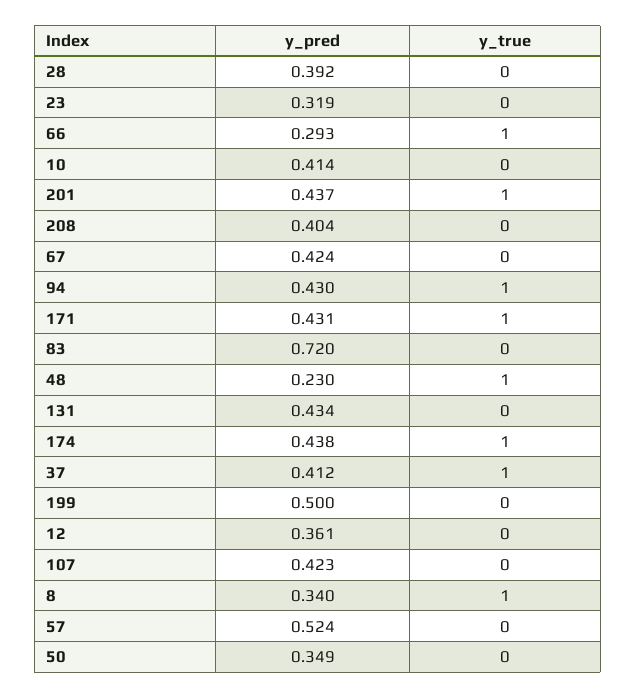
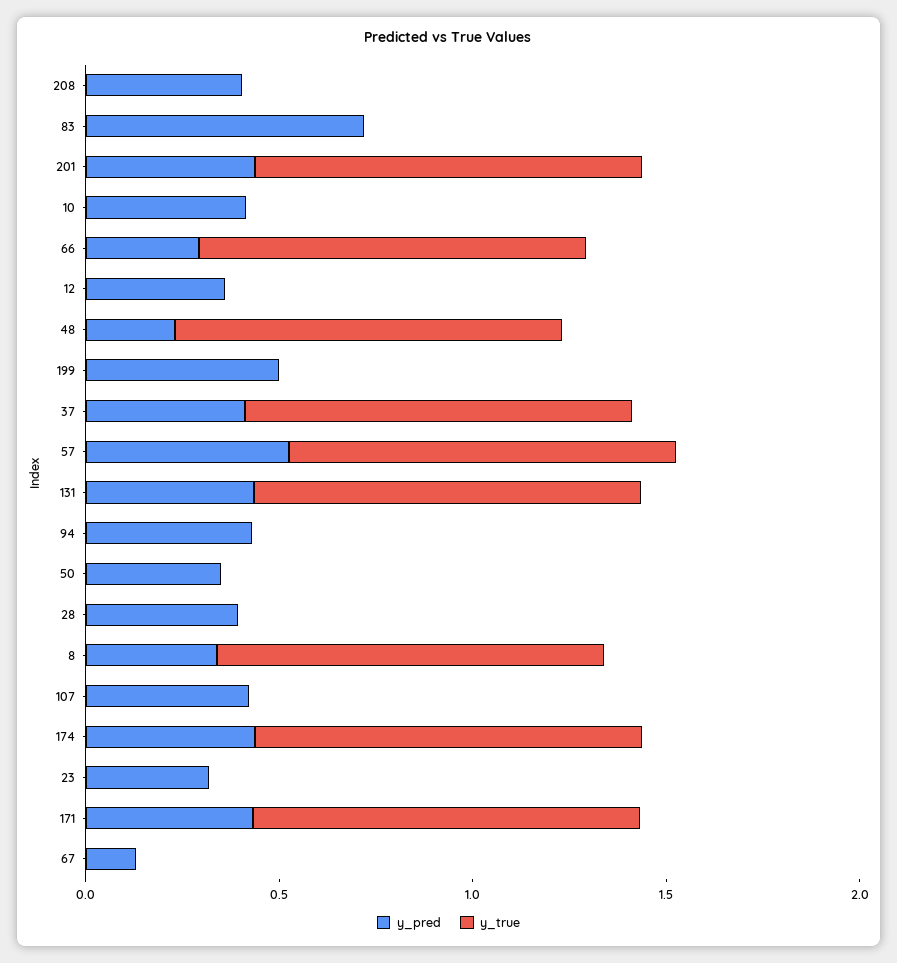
  {
    "y_pred": {
      "28": 0.392,
      "23": 0.319,
      "66": 0.293,
      "10": 0.414,
      "201": 0.437,
      "208": 0.404,
-     "67": 0.424,
+     "67": 0.1,
      "94": 0.43,
      "171": 0.431,
      "83": 0.72,
      "48": 0.23,
      "131": 0.434,
      "174": 0.438,
      "37": 0.412,
      "199": 0.5,
      "12": 0.361,
      "107": 0.423,
      "8": 0.34,
      "57": 0.524,
      "50": 0.349
    },
    "y_true": {
      "28": 0,
      "23": 0,
      "66": 1,
      "10": 0,
      "201": 1,
      "208": 0,
      "67": 0,
-     "94": 1,
+     "94": 0,
      "171": 1,
      "83": 0,
      "48": 1,
-     "131": 0,
+     "131": 1,
      "174": 1,
      "37": 1,
      "199": 0,
      "12": 0,
      "107": 0,
      "8": 1,
-     "57": 0,
+     "57": 1,
      "50": 0
    }
  }

